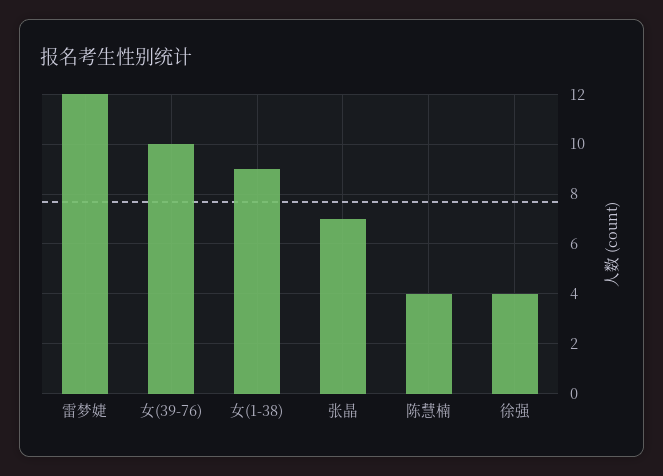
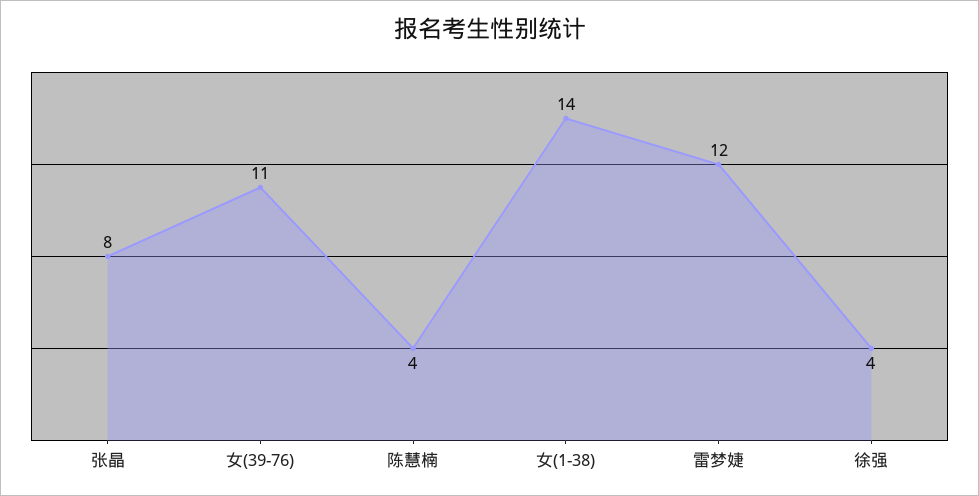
  {
    "雷梦婕": 12,
-   "女(39-76)": 10,
+   "女(39-76)": 11,
-   "女(1-38)": 9,
+   "女(1-38)": 14,
-   "张晶": 7,
+   "张晶": 8,
    "陈慧楠": 4,
    "徐强": 4
  }

